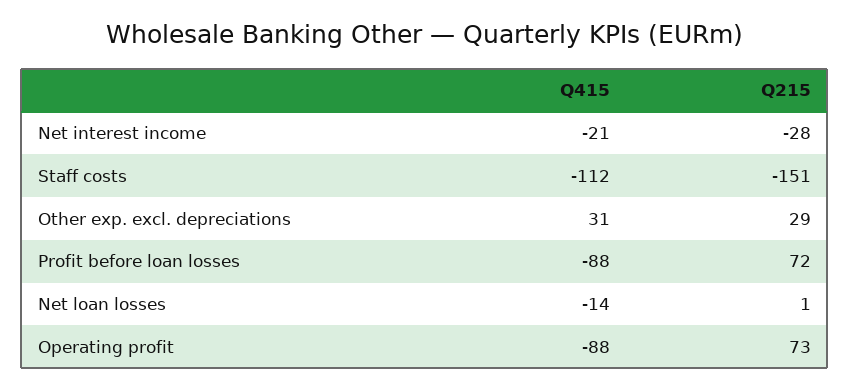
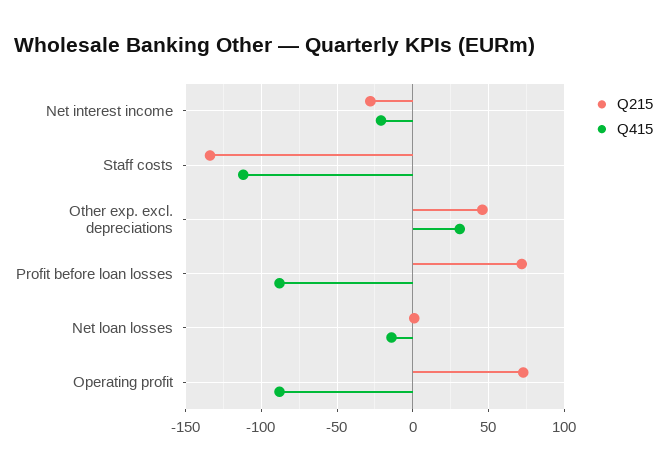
  {
    "Q415": {
      "Net interest income": -21,
      "Staff costs": -112,
      "Other exp. excl. depreciations": 31,
      "Profit before loan losses": -88,
      "Net loan losses": -14,
      "Operating profit": -88
    },
    "Q215": {
      "Net interest income": -28,
-     "Staff costs": -151,
+     "Staff costs": -135,
-     "Other exp. excl. depreciations": 29,
+     "Other exp. excl. depreciations": 45,
      "Profit before loan losses": 72,
      "Net loan losses": 1,
      "Operating profit": 73
    }
  }

